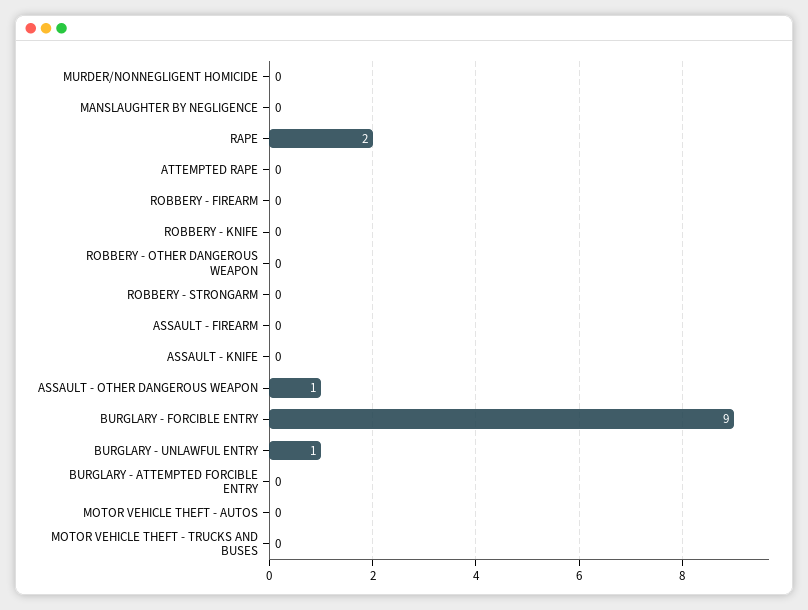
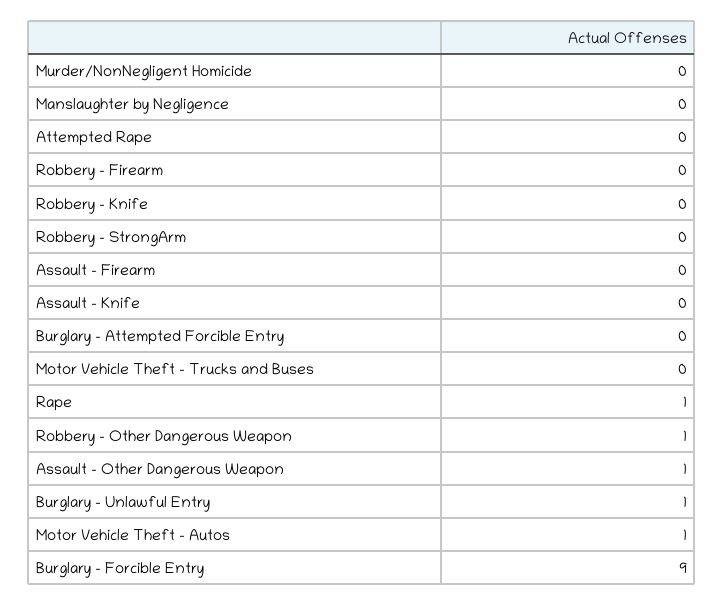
  {
    "MURDER/NONNEGLIGENT HOMICIDE": 0,
    "MANSLAUGHTER BY NEGLIGENCE": 0,
-   "RAPE": 2,
+   "RAPE": 1,
    "ATTEMPTED RAPE": 0,
    "ROBBERY - FIREARM": 0,
    "ROBBERY - KNIFE": 0,
-   "ROBBERY - OTHER DANGEROUS WEAPON": 0,
+   "ROBBERY - OTHER DANGEROUS WEAPON": 1,
    "ROBBERY - STRONGARM": 0,
    "ASSAULT - FIREARM": 0,
    "ASSAULT - KNIFE": 0,
    "ASSAULT - OTHER DANGEROUS WEAPON": 1,
    "BURGLARY - FORCIBLE ENTRY": 9,
    "BURGLARY - UNLAWFUL ENTRY": 1,
    "BURGLARY - ATTEMPTED FORCIBLE ENTRY": 0,
-   "MOTOR VEHICLE THEFT - AUTOS": 0,
+   "MOTOR VEHICLE THEFT - AUTOS": 1,
    "MOTOR VEHICLE THEFT - TRUCKS AND BUSES": 0
  }

